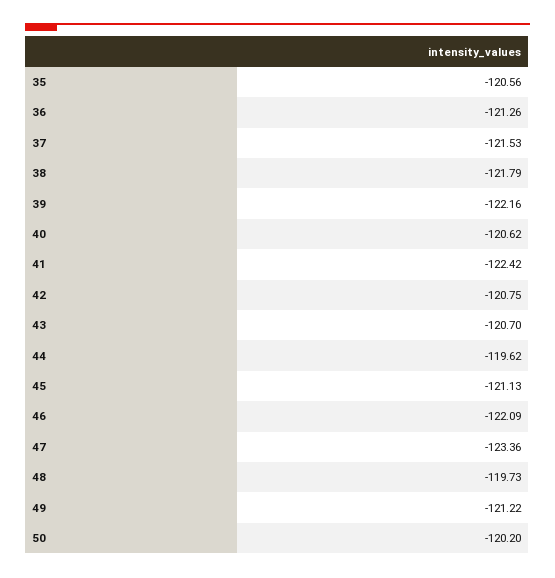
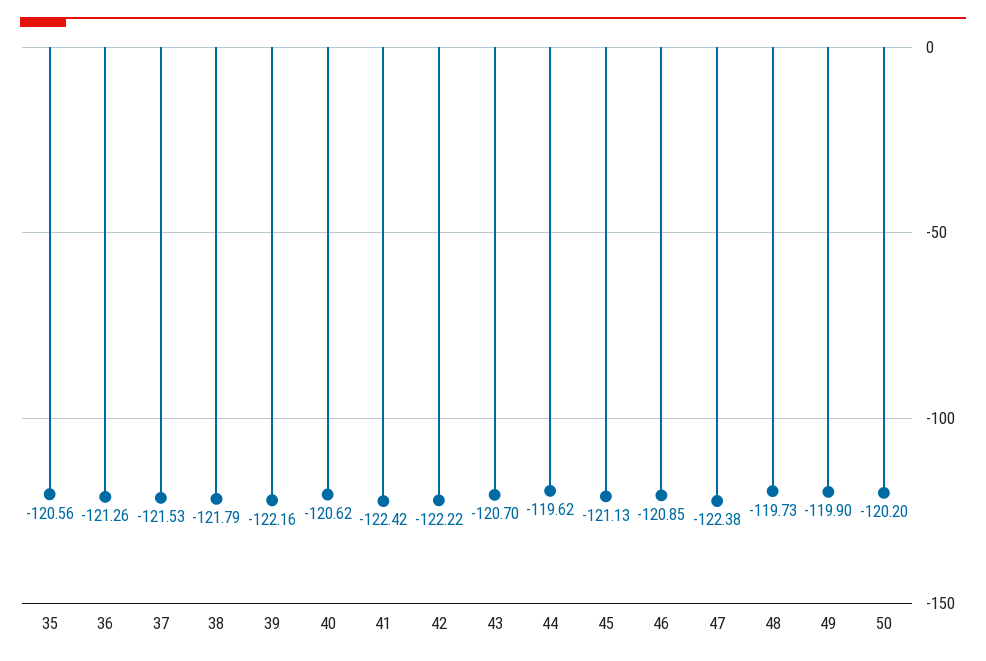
  {
    "35": -120.56,
    "36": -121.26,
    "37": -121.53,
    "38": -121.79,
    "39": -122.16,
    "40": -120.62,
    "41": -122.42,
-   "42": -120.75,
+   "42": -122.22,
    "43": -120.7,
    "44": -119.62,
    "45": -121.13,
-   "46": -122.09,
+   "46": -120.85,
-   "47": -123.36,
+   "47": -122.38,
    "48": -119.73,
-   "49": -121.22,
+   "49": -119.9,
    "50": -120.2
  }

